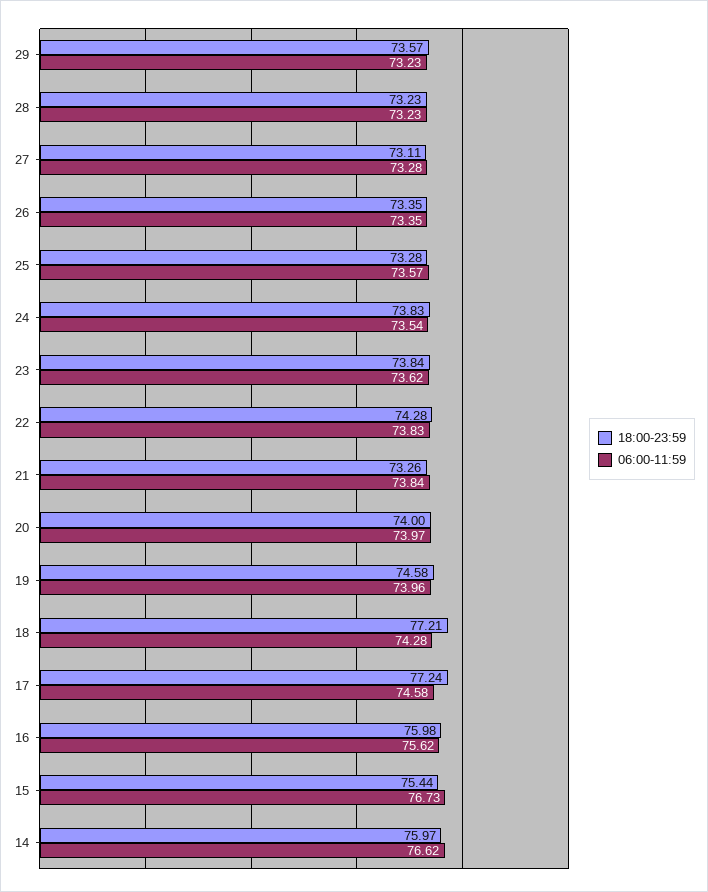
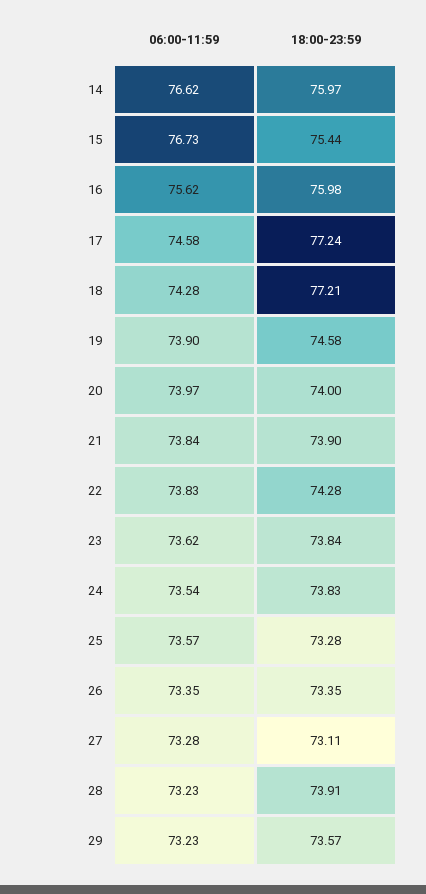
  {
    "18:00-23:59": {
      "29": 73.57,
-     "28": 73.23,
+     "28": 73.91,
      "27": 73.11,
      "26": 73.35,
      "25": 73.28,
      "24": 73.83,
      "23": 73.84,
      "22": 74.28,
-     "21": 73.26,
+     "21": 73.9,
      "20": 74,
      "19": 74.58,
      "18": 77.21,
      "17": 77.24,
      "16": 75.98,
      "15": 75.44,
      "14": 75.97
    },
    "06:00-11:59": {
      "29": 73.23,
      "28": 73.23,
      "27": 73.28,
      "26": 73.35,
      "25": 73.57,
      "24": 73.54,
      "23": 73.62,
      "22": 73.83,
      "21": 73.84,
      "20": 73.97,
-     "19": 73.96,
+     "19": 73.9,
      "18": 74.28,
      "17": 74.58,
      "16": 75.62,
      "15": 76.73,
      "14": 76.62
    }
  }

